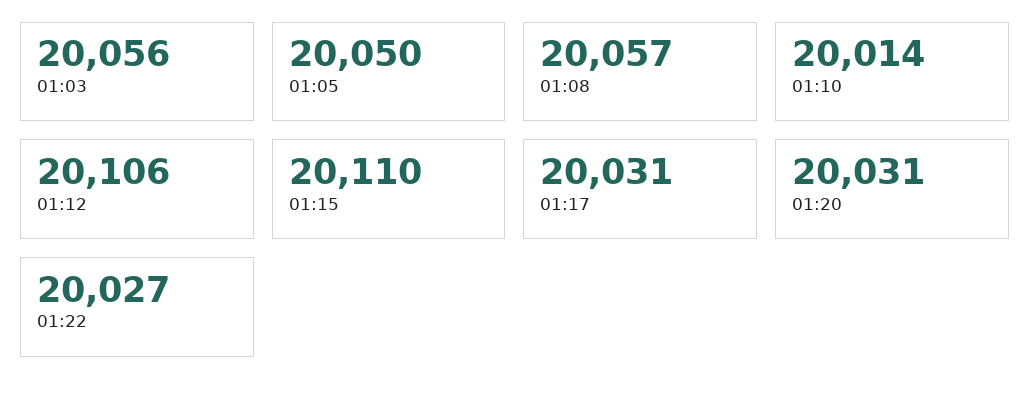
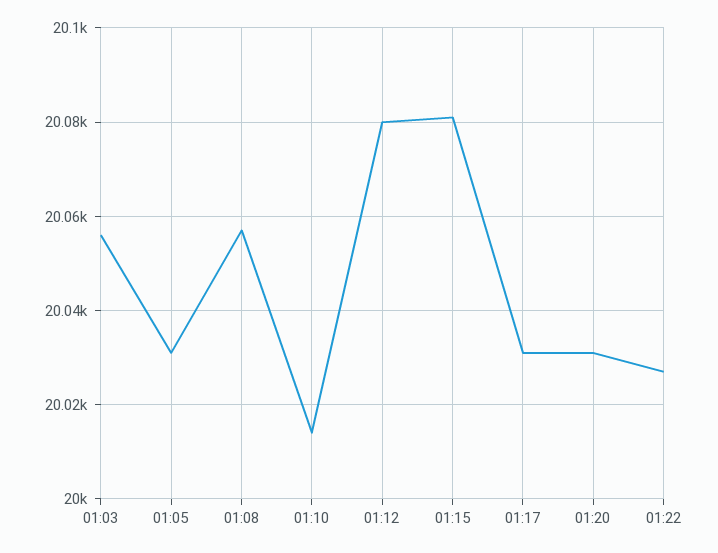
  {
    "01:03": 20056,
-   "01:05": 20050,
+   "01:05": 20030,
    "01:08": 20057,
    "01:10": 20014,
-   "01:12": 20106,
+   "01:12": 20080,
-   "01:15": 20110,
+   "01:15": 20080,
    "01:17": 20031,
    "01:20": 20031,
    "01:22": 20027
  }

